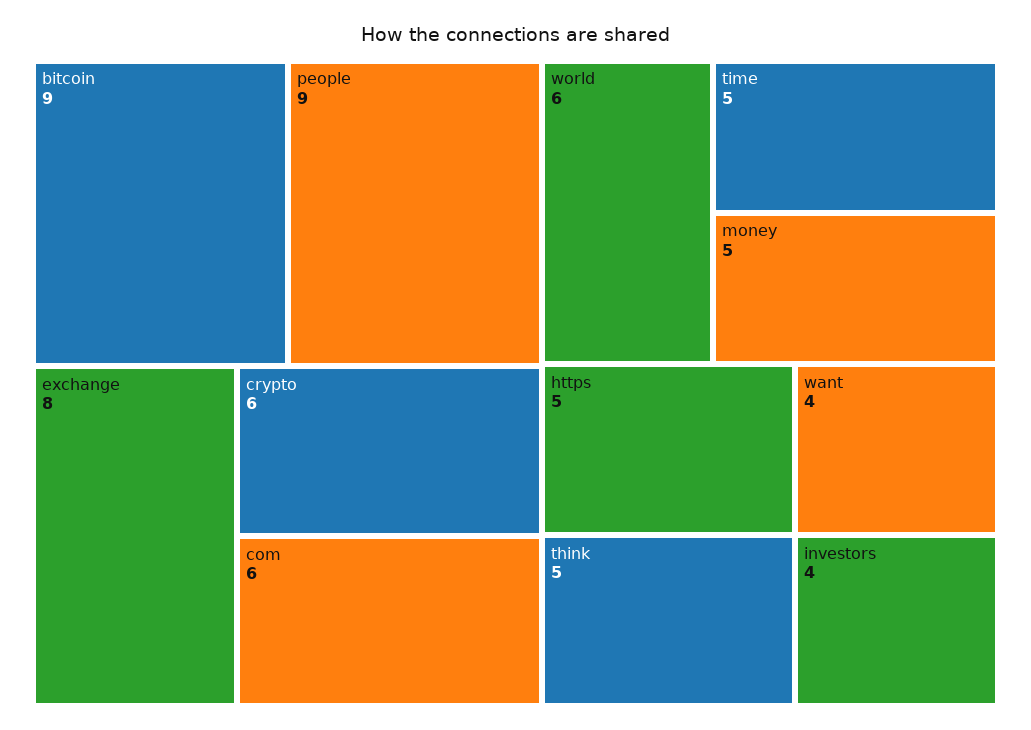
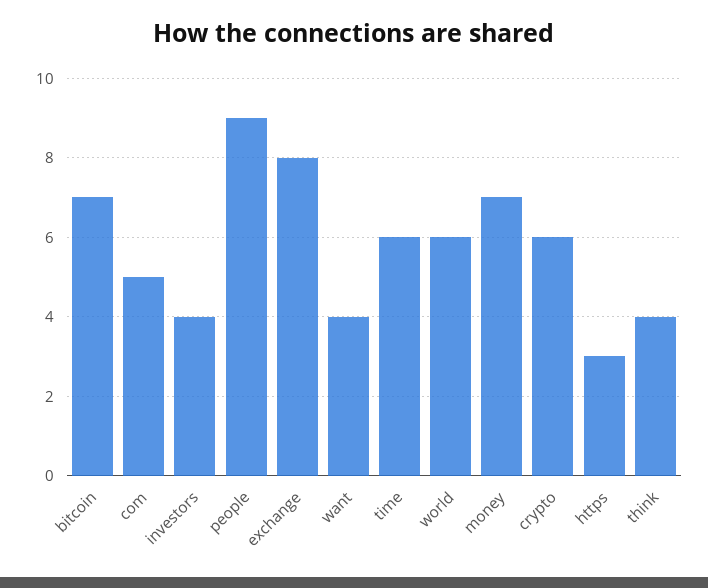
  {
-   "bitcoin": 9,
+   "bitcoin": 7,
    "people": 9,
    "exchange": 8,
    "crypto": 6,
-   "com": 6,
+   "com": 5,
    "world": 6,
-   "time": 5,
+   "time": 6,
-   "money": 5,
+   "money": 7,
-   "https": 5,
+   "https": 3,
-   "think": 5,
+   "think": 4,
    "want": 4,
    "investors": 4
  }

